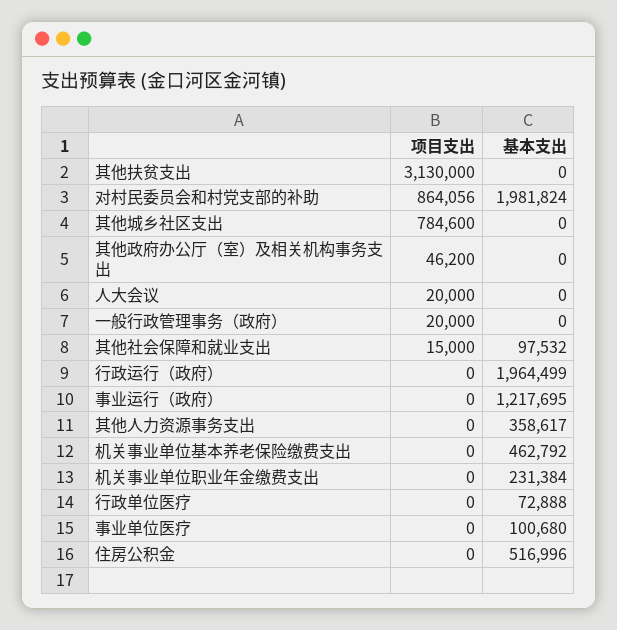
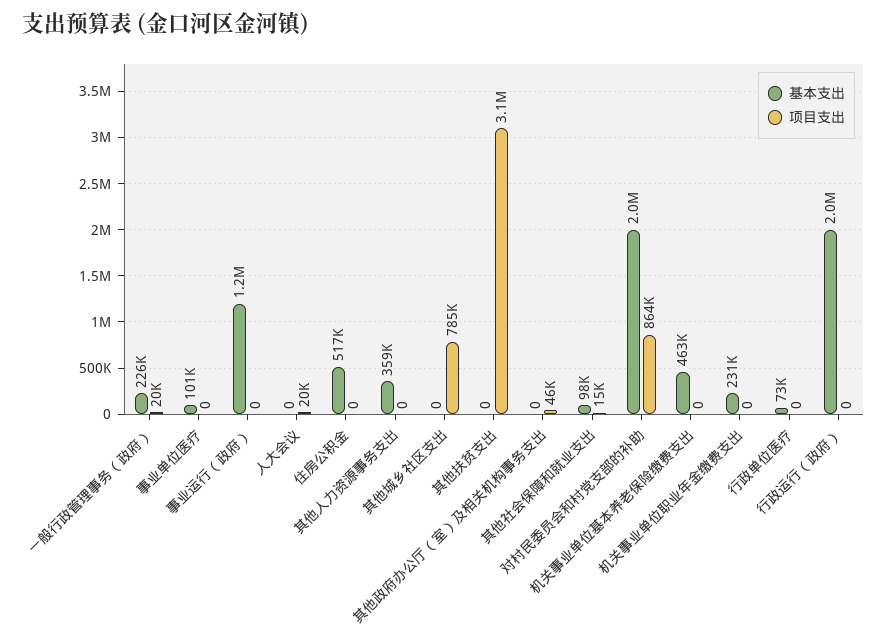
  {
    "项目支出": {
      "其他扶贫支出": 3130000,
      "对村民委员会和村党支部的补助": 864056,
      "其他城乡社区支出": 784600,
      "其他政府办公厅（室）及相关机构事务支出": 46200,
      "人大会议": 20000,
      "一般行政管理事务（政府）": 20000,
      "其他社会保障和就业支出": 15000,
      "行政运行（政府）": 0,
      "事业运行（政府）": 0,
      "其他人力资源事务支出": 0,
      "机关事业单位基本养老保险缴费支出": 0,
      "机关事业单位职业年金缴费支出": 0,
      "行政单位医疗": 0,
      "事业单位医疗": 0,
      "住房公积金": 0
    },
    "基本支出": {
      "其他扶贫支出": 0,
      "对村民委员会和村党支部的补助": 1981824,
      "其他城乡社区支出": 0,
      "其他政府办公厅（室）及相关机构事务支出": 0,
      "人大会议": 0,
-     "一般行政管理事务（政府）": 0,
+     "一般行政管理事务（政府）": 226000,
      "其他社会保障和就业支出": 97532,
      "行政运行（政府）": 1964499,
      "事业运行（政府）": 1217695,
      "其他人力资源事务支出": 358617,
      "机关事业单位基本养老保险缴费支出": 462792,
      "机关事业单位职业年金缴费支出": 231384,
      "行政单位医疗": 72888,
      "事业单位医疗": 100680,
      "住房公积金": 516996
    }
  }

